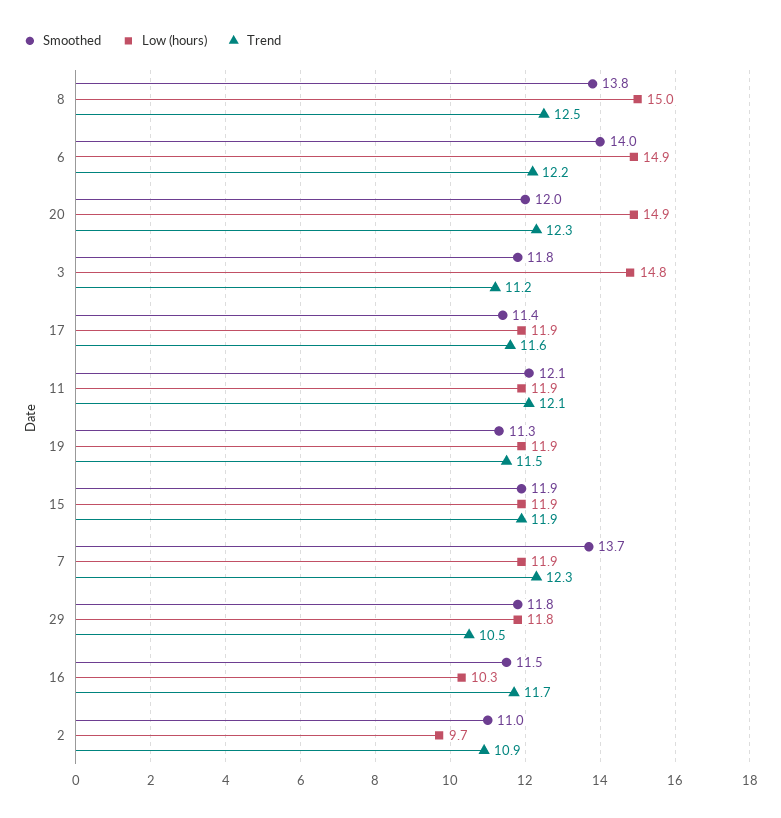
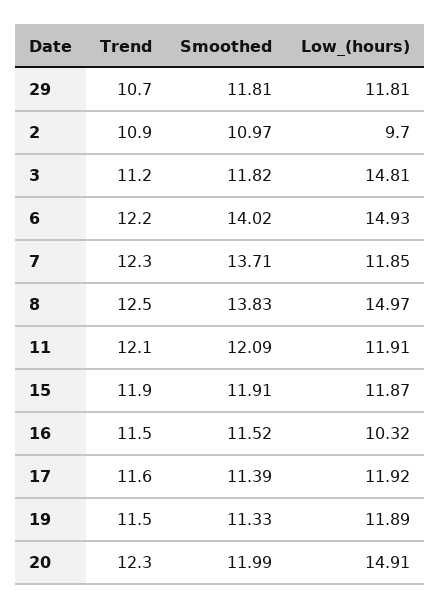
  {
    "Smoothed": {
      "8": 13.83,
      "6": 14.02,
      "20": 11.99,
      "3": 11.82,
      "17": 11.39,
      "11": 12.09,
      "19": 11.33,
      "15": 11.91,
      "7": 13.71,
      "29": 11.81,
      "16": 11.52,
      "2": 10.97
    },
    "Low (hours)": {
      "8": 14.97,
      "6": 14.93,
      "20": 14.91,
      "3": 14.81,
      "17": 11.92,
      "11": 11.91,
      "19": 11.89,
      "15": 11.87,
      "7": 11.85,
      "29": 11.81,
      "16": 10.32,
      "2": 9.7
    },
    "Trend": {
      "8": 12.5,
      "6": 12.2,
      "20": 12.3,
      "3": 11.2,
      "17": 11.6,
      "11": 12.1,
      "19": 11.5,
      "15": 11.9,
      "7": 12.3,
-     "29": 10.5,
+     "29": 10.7,
-     "16": 11.7,
+     "16": 11.5,
      "2": 10.9
    }
  }

